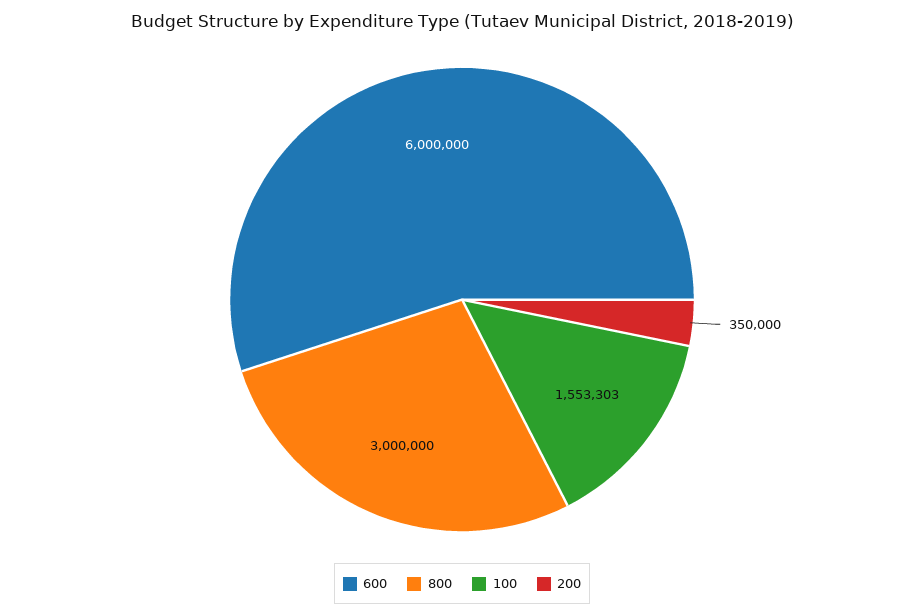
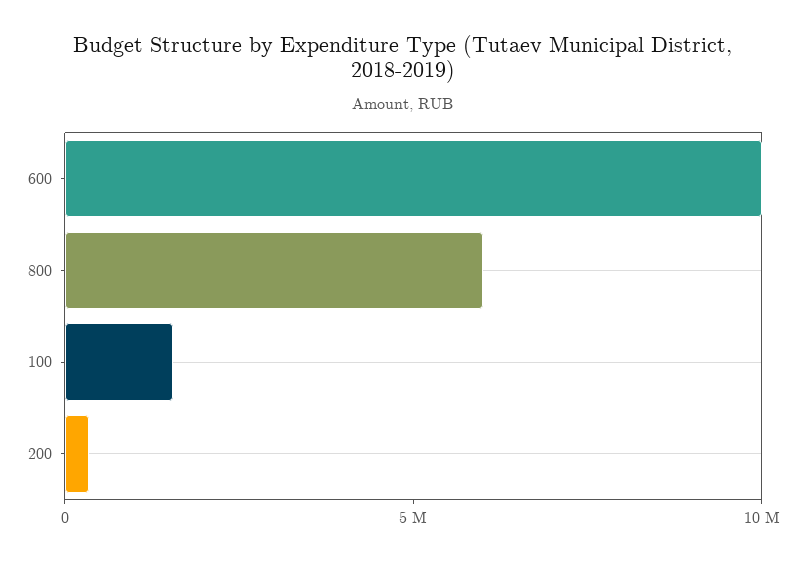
  {
-   "600": 6000000,
+   "600": 10000000,
-   "800": 3000000,
+   "800": 6000000,
    "100": 1553303,
    "200": 350000
  }

